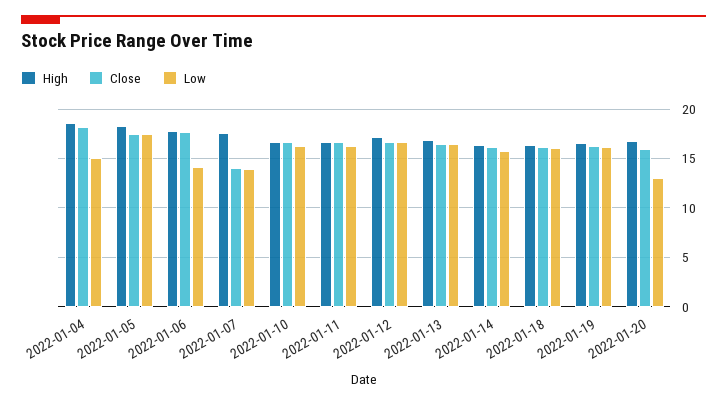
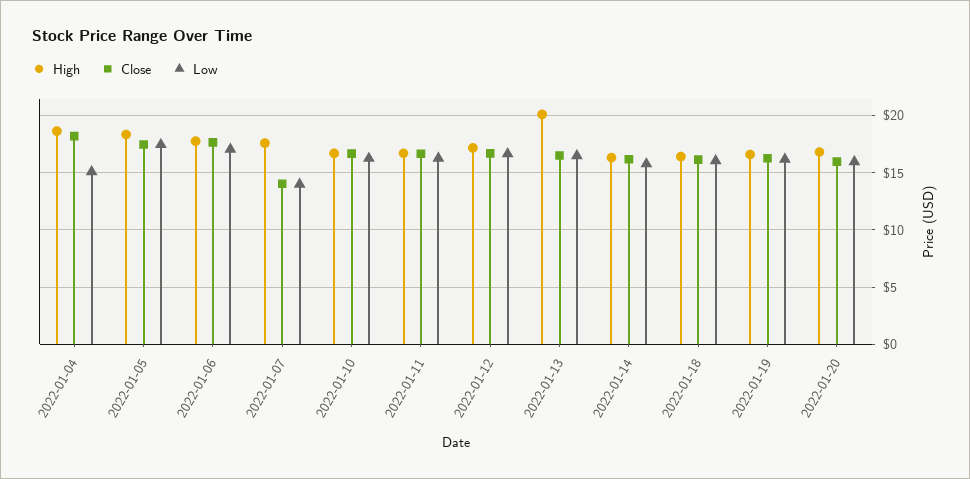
  {
    "High": {
      "2022-01-04": 19,
      "2022-01-05": 18,
      "2022-01-06": 18,
      "2022-01-07": 18,
      "2022-01-10": 17,
      "2022-01-11": 17,
      "2022-01-12": 17,
-     "2022-01-13": 17,
+     "2022-01-13": 20,
      "2022-01-14": 16,
      "2022-01-18": 16,
      "2022-01-19": 17,
      "2022-01-20": 17
    },
    "Close": {
      "2022-01-04": 18,
      "2022-01-05": 17,
      "2022-01-06": 18,
      "2022-01-07": 14,
      "2022-01-10": 17,
      "2022-01-11": 17,
      "2022-01-12": 17,
      "2022-01-13": 17,
      "2022-01-14": 16,
      "2022-01-18": 16,
      "2022-01-19": 16,
      "2022-01-20": 16
    },
    "Low": {
      "2022-01-04": 15,
      "2022-01-05": 17,
-     "2022-01-06": 14,
+     "2022-01-06": 17,
      "2022-01-07": 14,
      "2022-01-10": 16,
      "2022-01-11": 16,
      "2022-01-12": 17,
      "2022-01-13": 16,
      "2022-01-14": 16,
      "2022-01-18": 16,
      "2022-01-19": 16,
-     "2022-01-20": 13
+     "2022-01-20": 16
    }
  }

